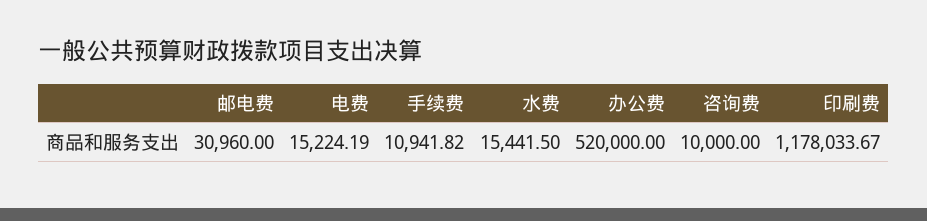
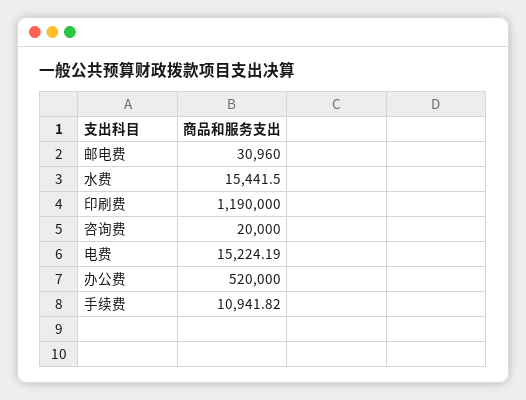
  {
    "邮电费": 30960,
    "电费": 15224.19,
    "手续费": 10941.82,
    "水费": 15441.5,
    "办公费": 520000,
-   "咨询费": 10000,
+   "咨询费": 20000,
-   "印刷费": 1178033.67
+   "印刷费": 1190000
  }

